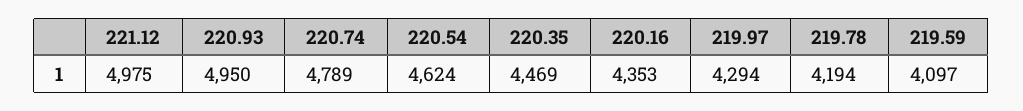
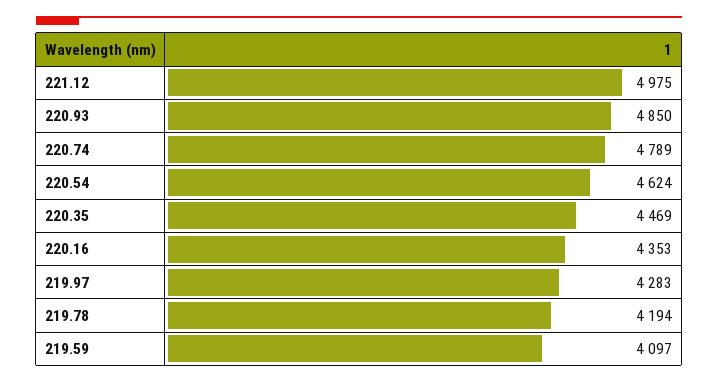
  {
    "221.12": 4975,
-   "220.93": 4950,
+   "220.93": 4850,
    "220.74": 4789,
    "220.54": 4624,
    "220.35": 4469,
    "220.16": 4353,
-   "219.97": 4294,
+   "219.97": 4283,
    "219.78": 4194,
    "219.59": 4097
  }

